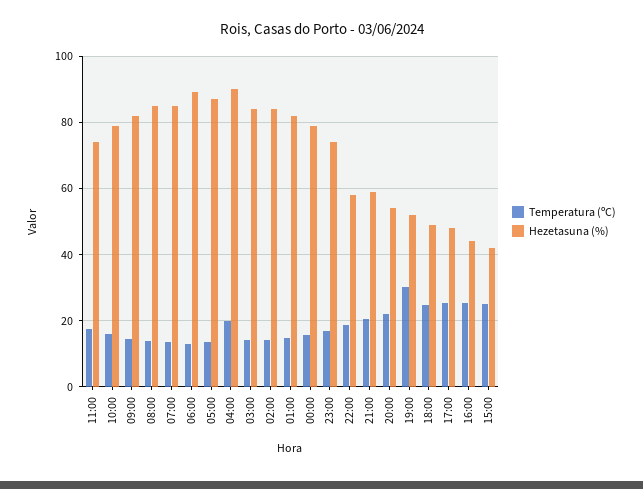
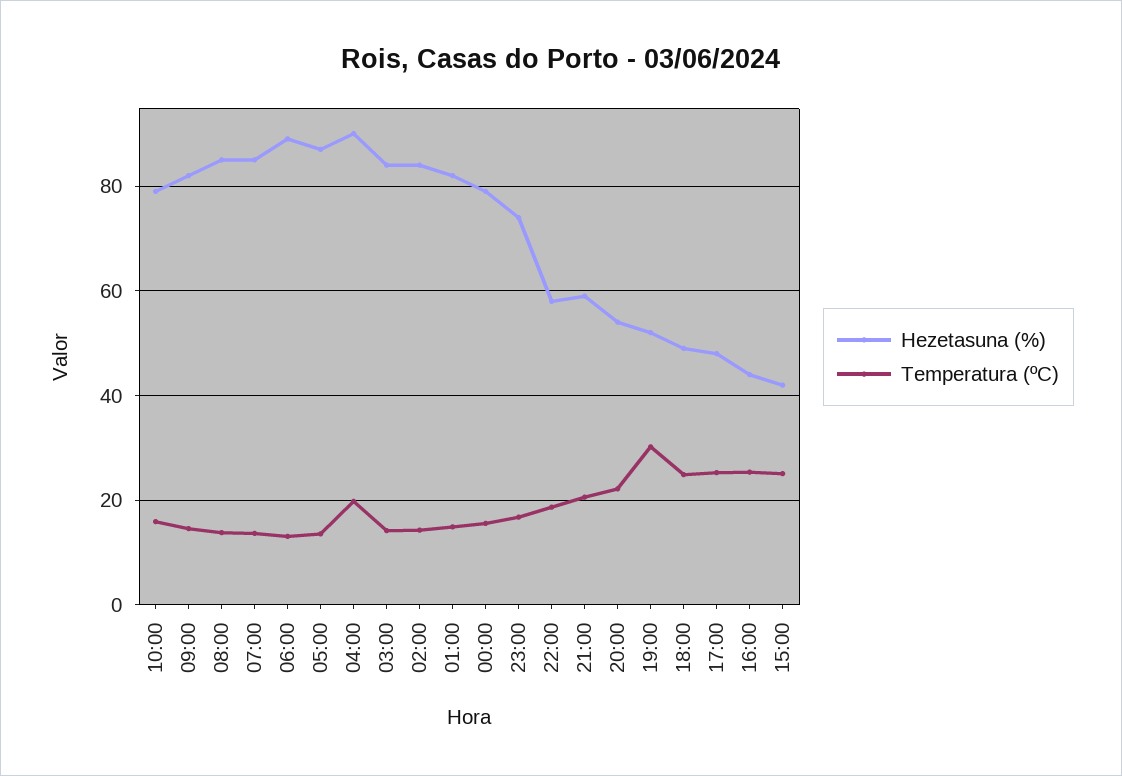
  {
    "Temperatura (ºC)": {
-     "11:00": 18,
      "10:00": 16,
      "09:00": 14,
      "08:00": 14,
      "07:00": 14,
      "06:00": 14,
      "05:00": 14,
      "04:00": 20,
      "03:00": 14,
      "02:00": 14,
      "01:00": 14,
      "00:00": 16,
      "23:00": 16,
      "22:00": 18,
      "21:00": 20,
      "20:00": 22,
      "19:00": 30,
      "18:00": 24,
      "17:00": 26,
      "16:00": 26,
      "15:00": 26
    },
    "Hezetasuna (%)": {
-     "11:00": 74,
      "10:00": 80,
      "09:00": 82,
      "08:00": 86,
      "07:00": 86,
      "06:00": 90,
      "05:00": 88,
      "04:00": 90,
      "03:00": 84,
      "02:00": 84,
      "01:00": 82,
      "00:00": 80,
      "23:00": 74,
      "22:00": 58,
      "21:00": 60,
      "20:00": 54,
      "19:00": 52,
      "18:00": 50,
      "17:00": 48,
      "16:00": 44,
      "15:00": 42
    }
  }

